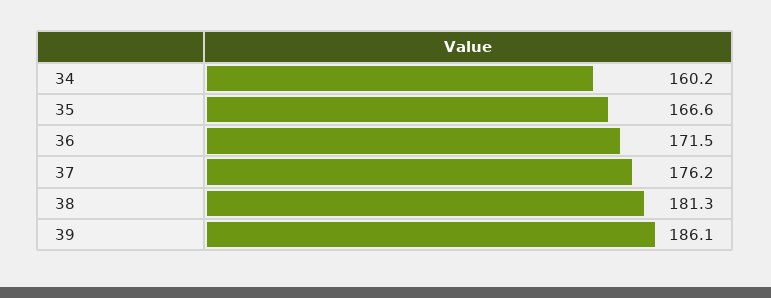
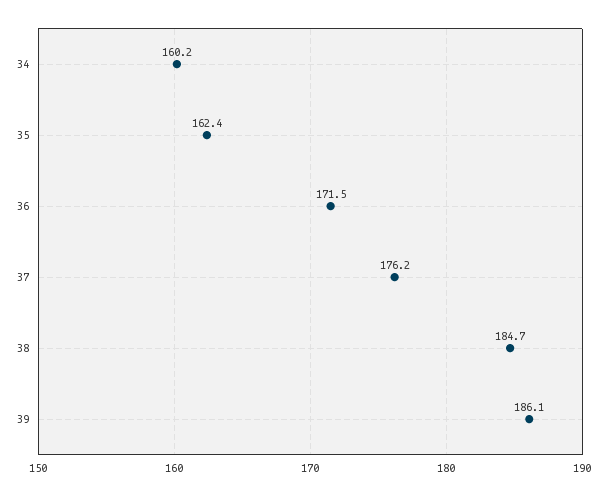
  {
    "34": 160.2,
-   "35": 166.6,
+   "35": 162.4,
    "36": 171.5,
    "37": 176.2,
-   "38": 181.3,
+   "38": 184.7,
    "39": 186.1
  }

